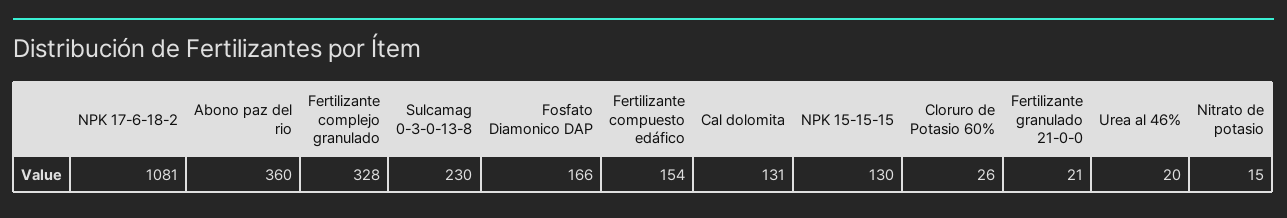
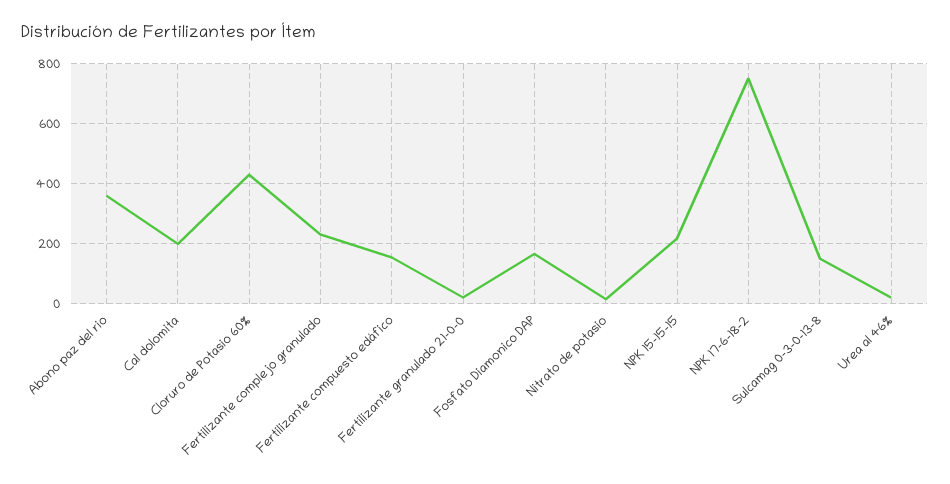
  {
-   "NPK 17-6-18-2": 1081,
+   "NPK 17-6-18-2": 750,
    "Abono paz del rio": 360,
-   "Fertilizante complejo granulado": 328,
+   "Fertilizante complejo granulado": 225,
-   "Sulcamag 0-3-0-13-8": 230,
+   "Sulcamag 0-3-0-13-8": 150,
    "Fosfato Diamonico DAP": 166,
    "Fertilizante compuesto edáfico": 154,
-   "Cal dolomita": 131,
+   "Cal dolomita": 200,
-   "NPK 15-15-15": 130,
+   "NPK 15-15-15": 225,
-   "Cloruro de Potasio 60%": 26,
+   "Cloruro de Potasio 60%": 425,
    "Fertilizante granulado 21-0-0": 21,
    "Urea al 46%": 20,
    "Nitrato de potasio": 15
  }

